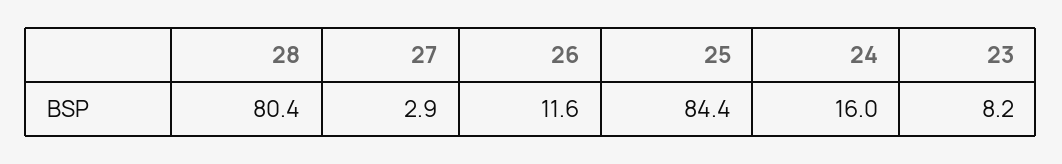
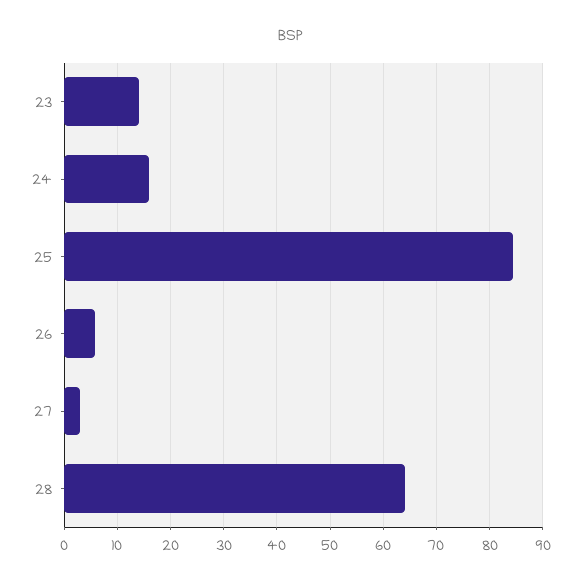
  {
-   "28": 80.4,
+   "28": 64,
    "27": 2.9,
-   "26": 11.6,
+   "26": 6,
    "25": 84.4,
    "24": 16,
-   "23": 8.2
+   "23": 14
  }

